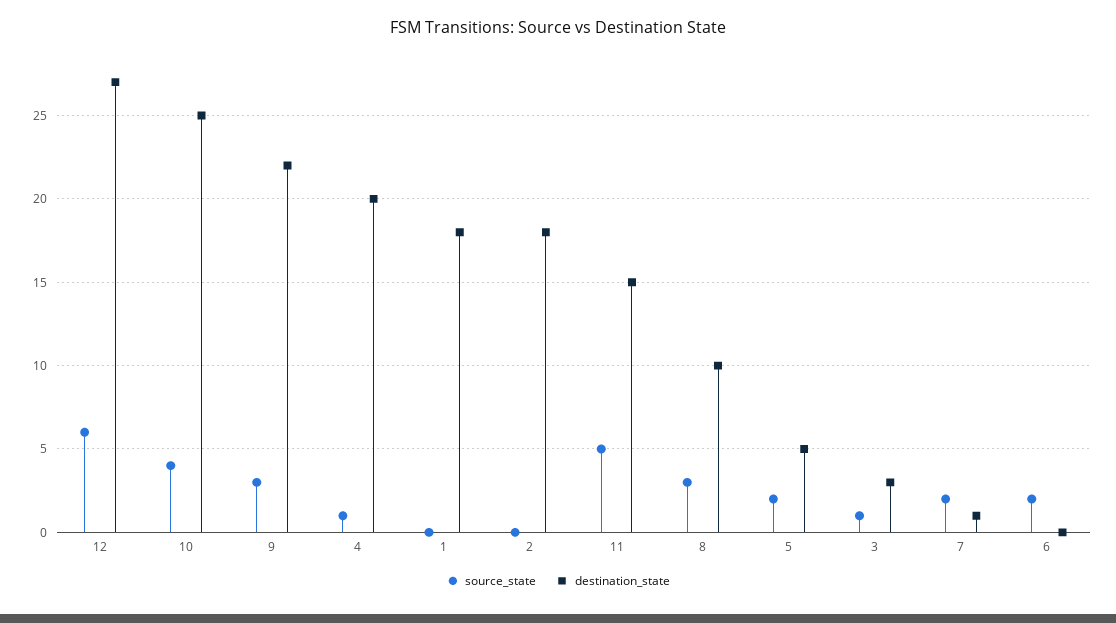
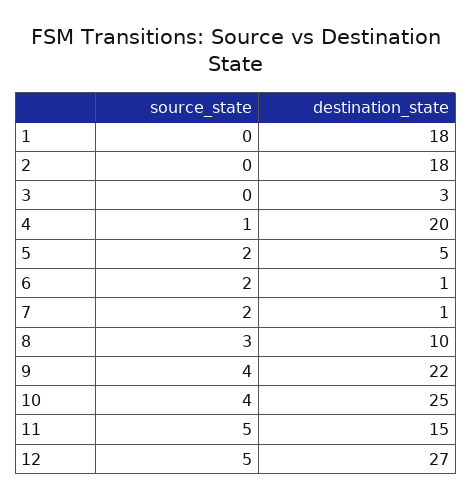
  {
    "source_state": {
-     "12": 6,
+     "12": 5,
      "10": 4,
-     "9": 3,
+     "9": 4,
      "4": 1,
      "1": 0,
      "2": 0,
      "11": 5,
      "8": 3,
      "5": 2,
-     "3": 1,
+     "3": 0,
      "7": 2,
      "6": 2
    },
    "destination_state": {
      "12": 27,
      "10": 25,
      "9": 22,
      "4": 20,
      "1": 18,
      "2": 18,
      "11": 15,
      "8": 10,
      "5": 5,
      "3": 3,
      "7": 1,
-     "6": 0
+     "6": 1
    }
  }

